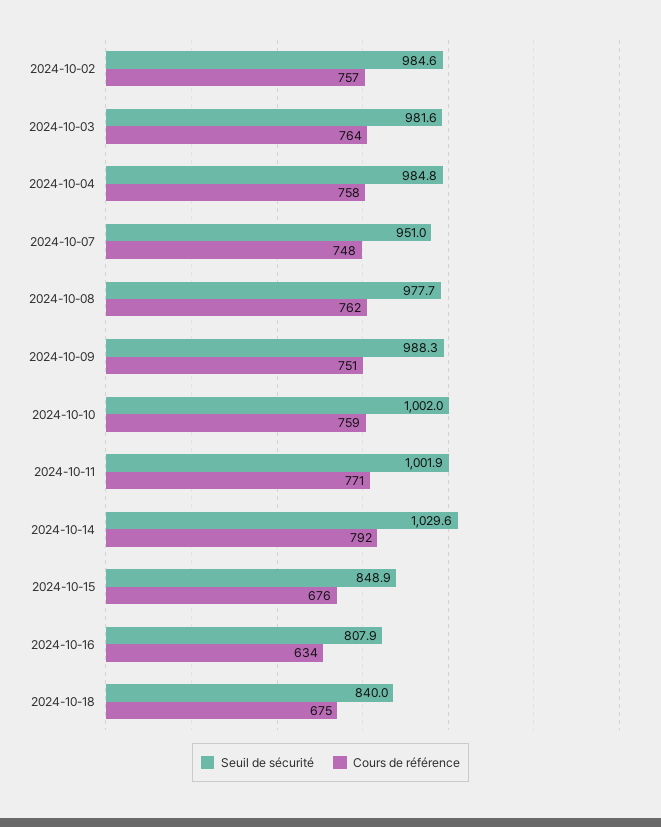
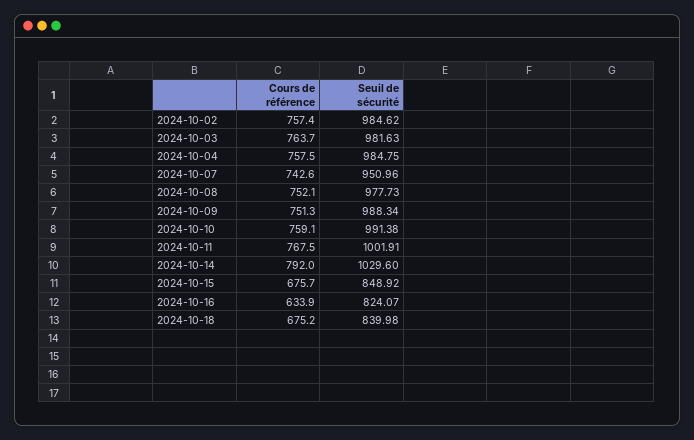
  {
    "Seuil de sécurité": {
      "2024-10-02": 984.62,
      "2024-10-03": 981.63,
      "2024-10-04": 984.75,
      "2024-10-07": 950.96,
      "2024-10-08": 977.73,
      "2024-10-09": 988.34,
-     "2024-10-10": 1002,
+     "2024-10-10": 991.38,
      "2024-10-11": 1001.91,
      "2024-10-14": 1029.6,
      "2024-10-15": 848.92,
-     "2024-10-16": 807.9,
+     "2024-10-16": 824.07,
      "2024-10-18": 839.98
    },
    "Cours de référence": {
      "2024-10-02": 757.4,
      "2024-10-03": 763.7,
      "2024-10-04": 757.5,
-     "2024-10-07": 748,
+     "2024-10-07": 742.6,
-     "2024-10-08": 762,
+     "2024-10-08": 752.1,
      "2024-10-09": 751.3,
      "2024-10-10": 759.1,
-     "2024-10-11": 771,
+     "2024-10-11": 767.5,
      "2024-10-14": 792,
      "2024-10-15": 675.7,
      "2024-10-16": 633.9,
      "2024-10-18": 675.2
    }
  }

